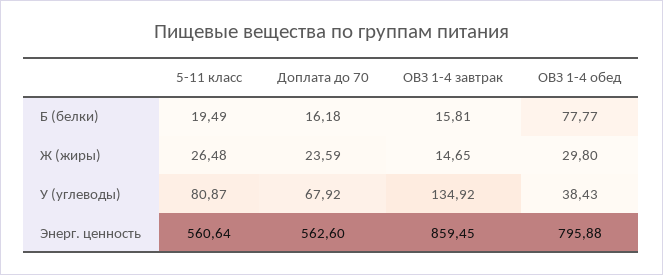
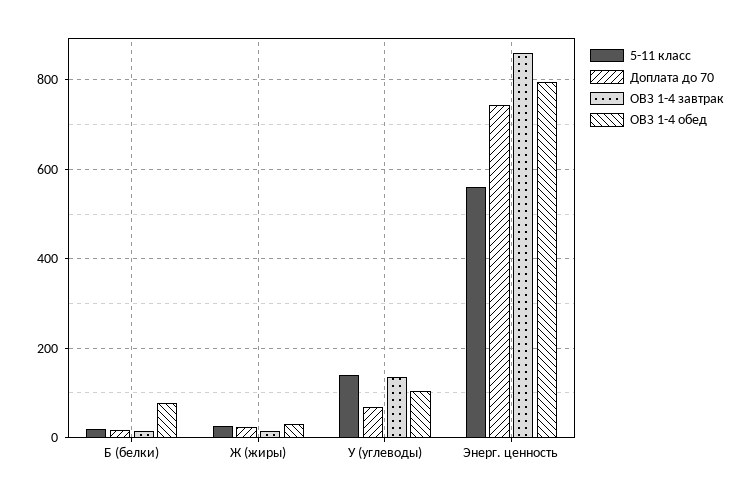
  {
    "5-11 класс": {
      "Б (белки)": 19.49,
      "Ж (жиры)": 26.48,
-     "У (углеводы)": 80.87,
+     "У (углеводы)": 140,
      "Энерг. ценность": 560.64
    },
    "Доплата до 70": {
      "Б (белки)": 16.18,
      "Ж (жиры)": 23.59,
      "У (углеводы)": 67.92,
-     "Энерг. ценность": 562.6
+     "Энерг. ценность": 740
    },
    "ОВЗ 1-4 завтрак": {
      "Б (белки)": 15.81,
      "Ж (жиры)": 14.65,
      "У (углеводы)": 134.92,
      "Энерг. ценность": 859.45
    },
    "ОВЗ 1-4 обед": {
      "Б (белки)": 77.77,
      "Ж (жиры)": 29.8,
-     "У (углеводы)": 38.43,
+     "У (углеводы)": 100,
      "Энерг. ценность": 795.88
    }
  }

